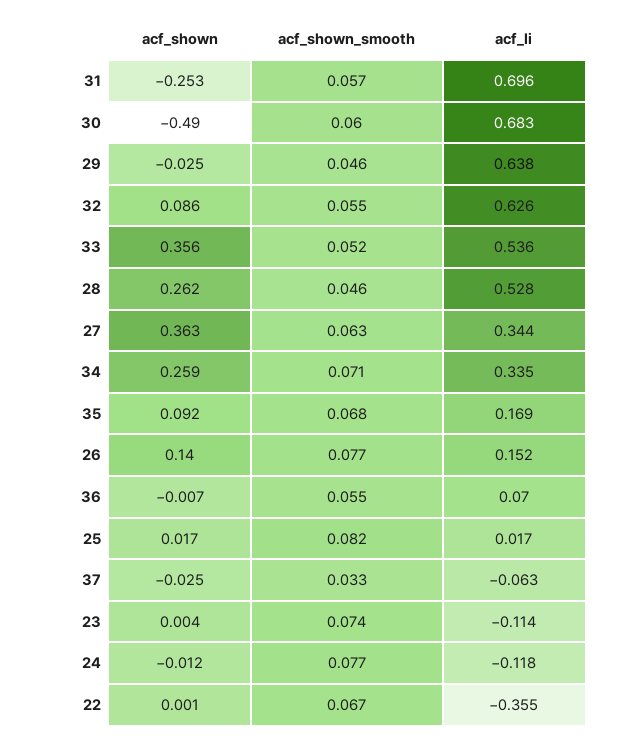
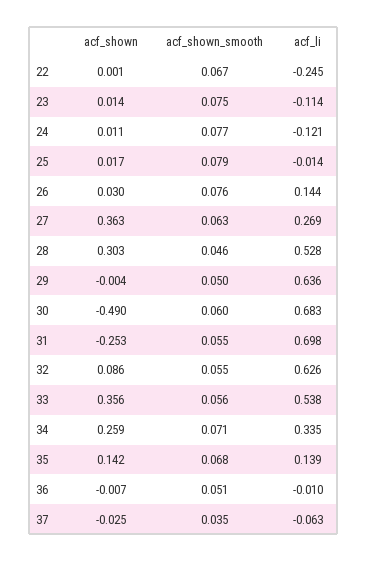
  {
    "acf_shown": {
      "31": -0.253,
      "30": -0.49,
-     "29": -0.025,
+     "29": -0.004,
      "32": 0.086,
      "33": 0.356,
-     "28": 0.262,
+     "28": 0.303,
      "27": 0.363,
      "34": 0.259,
-     "35": 0.092,
+     "35": 0.142,
-     "26": 0.14,
+     "26": 0.03,
      "36": -0.007,
      "25": 0.017,
      "37": -0.025,
-     "23": 0.004,
+     "23": 0.014,
-     "24": -0.012,
+     "24": 0.011,
      "22": 0.001
    },
    "acf_shown_smooth": {
-     "31": 0.057,
+     "31": 0.055,
      "30": 0.06,
-     "29": 0.046,
+     "29": 0.05,
      "32": 0.055,
-     "33": 0.052,
+     "33": 0.056,
      "28": 0.046,
      "27": 0.063,
      "34": 0.071,
      "35": 0.068,
-     "26": 0.077,
+     "26": 0.076,
-     "36": 0.055,
+     "36": 0.051,
-     "25": 0.082,
+     "25": 0.079,
-     "37": 0.033,
+     "37": 0.035,
-     "23": 0.074,
+     "23": 0.075,
      "24": 0.077,
      "22": 0.067
    },
    "acf_li": {
-     "31": 0.696,
+     "31": 0.698,
      "30": 0.683,
-     "29": 0.638,
+     "29": 0.636,
      "32": 0.626,
-     "33": 0.536,
+     "33": 0.538,
      "28": 0.528,
-     "27": 0.344,
+     "27": 0.269,
      "34": 0.335,
-     "35": 0.169,
+     "35": 0.139,
-     "26": 0.152,
+     "26": 0.144,
-     "36": 0.07,
+     "36": -0.01,
-     "25": 0.017,
+     "25": -0.014,
      "37": -0.063,
      "23": -0.114,
-     "24": -0.118,
+     "24": -0.121,
-     "22": -0.355
+     "22": -0.245
    }
  }

